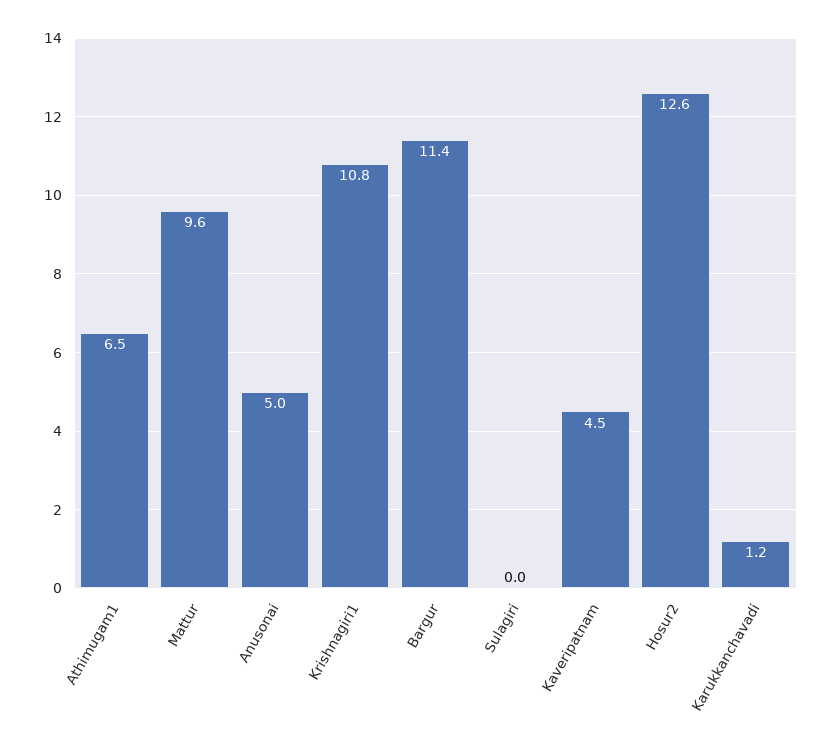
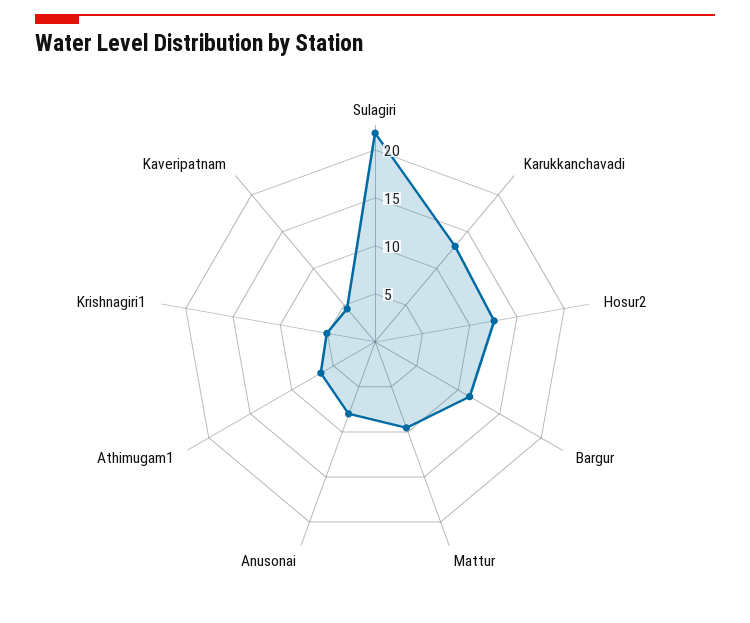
  {
    "Athimugam1": 6.5,
    "Mattur": 9.6,
-   "Anusonai": 5,
+   "Anusonai": 8,
-   "Krishnagiri1": 10.8,
+   "Krishnagiri1": 5,
    "Bargur": 11.4,
-   "Sulagiri": 0,
+   "Sulagiri": 22,
    "Kaveripatnam": 4.5,
    "Hosur2": 12.6,
-   "Karukkanchavadi": 1.2
+   "Karukkanchavadi": 13
  }

